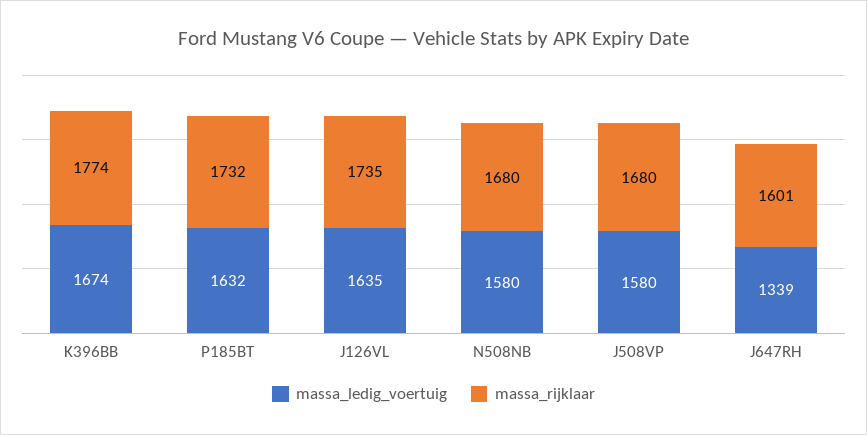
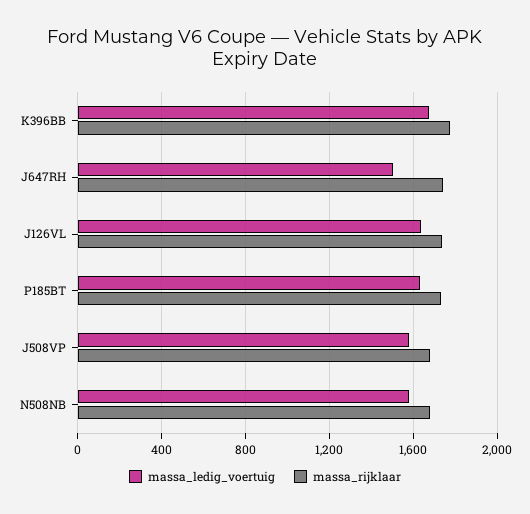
  {
    "massa_ledig_voertuig": {
      "K396BB": 1674,
      "P185BT": 1632,
      "J126VL": 1635,
      "N508NB": 1580,
      "J508VP": 1580,
-     "J647RH": 1339
+     "J647RH": 1500
    },
    "massa_rijklaar": {
      "K396BB": 1774,
      "P185BT": 1732,
      "J126VL": 1735,
      "N508NB": 1680,
      "J508VP": 1680,
-     "J647RH": 1601
+     "J647RH": 1750
    }
  }

